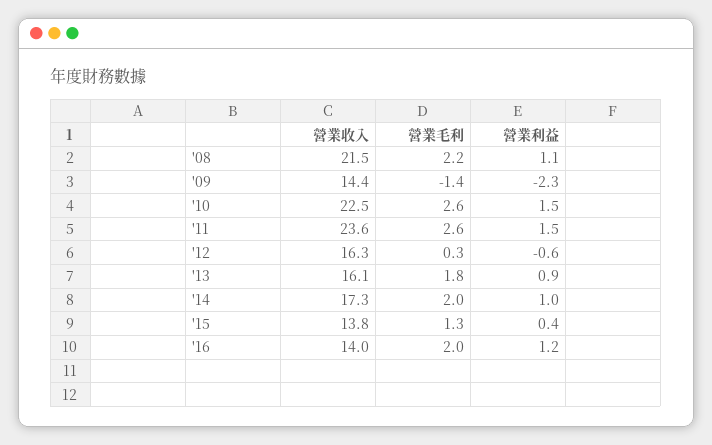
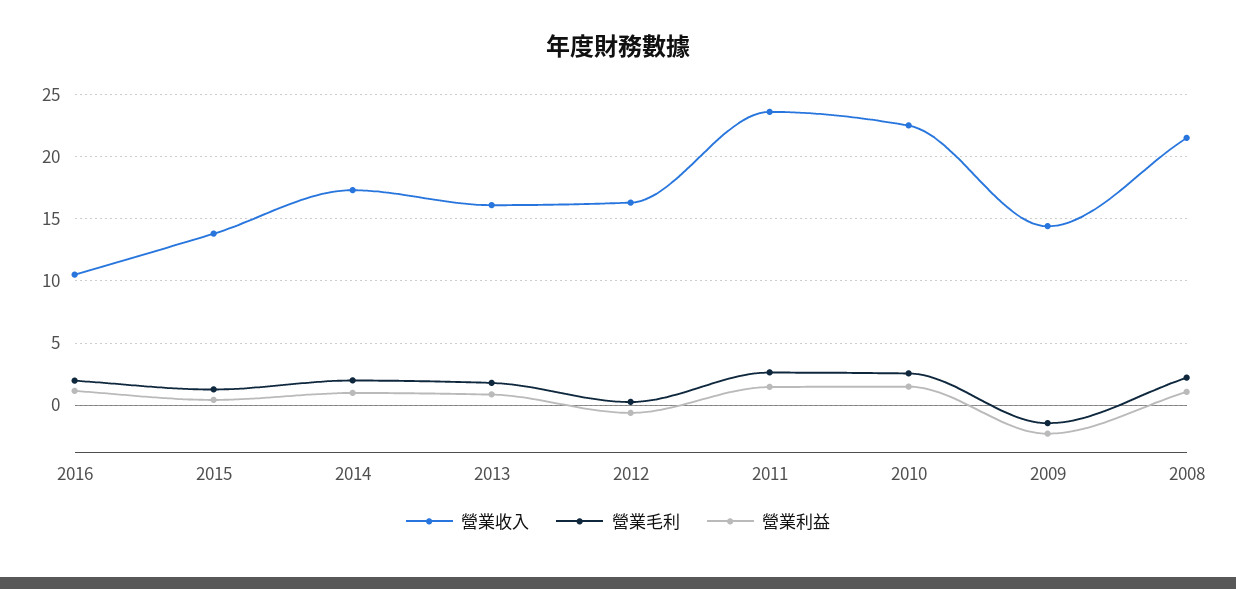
  {
    "營業收入": {
      "'08": 21.5,
      "'09": 14.4,
      "'10": 22.5,
      "'11": 23.6,
      "'12": 16.3,
      "'13": 16.1,
      "'14": 17.3,
      "'15": 13.8,
-     "'16": 14
+     "'16": 10.5
    },
    "營業毛利": {
      "'08": 2.2,
      "'09": -1.4,
      "'10": 2.6,
      "'11": 2.6,
      "'12": 0.3,
      "'13": 1.8,
      "'14": 2,
      "'15": 1.3,
      "'16": 2
    },
    "營業利益": {
      "'08": 1.1,
      "'09": -2.3,
      "'10": 1.5,
      "'11": 1.5,
      "'12": -0.6,
      "'13": 0.9,
      "'14": 1,
      "'15": 0.4,
      "'16": 1.2
    }
  }

